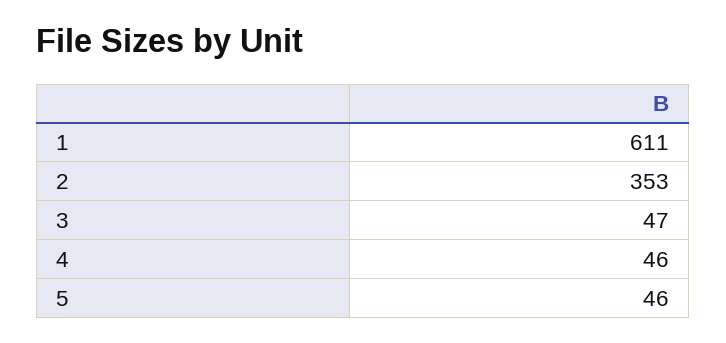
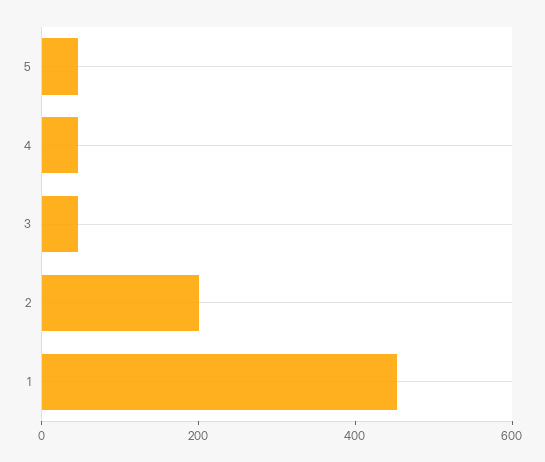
  {
-   "1": 611,
+   "1": 450,
-   "2": 353,
+   "2": 200,
    "3": 47,
    "4": 46,
    "5": 46
  }

